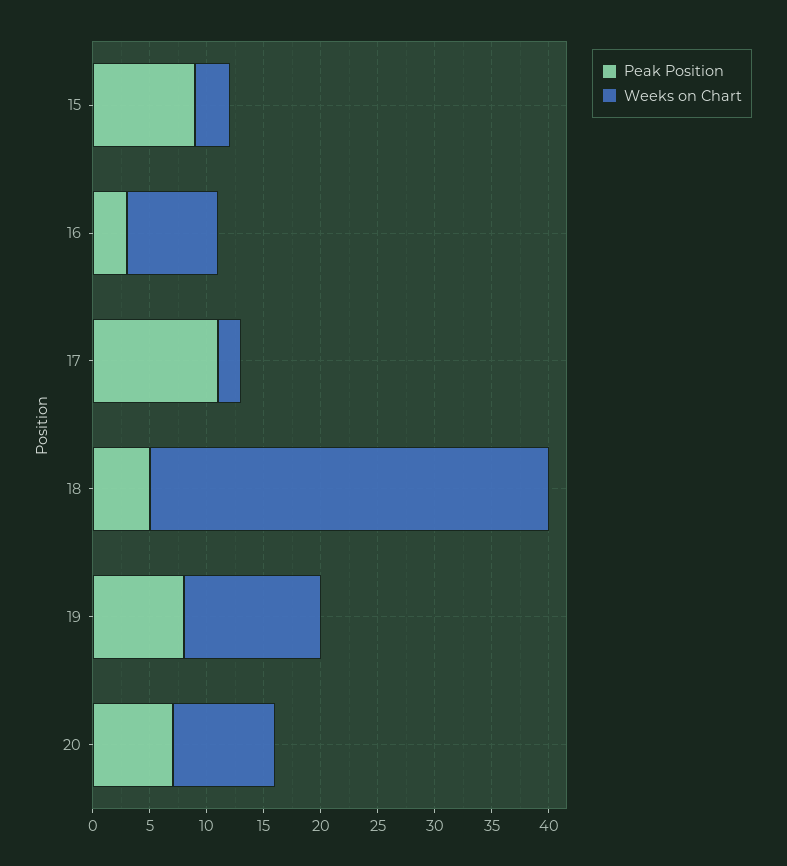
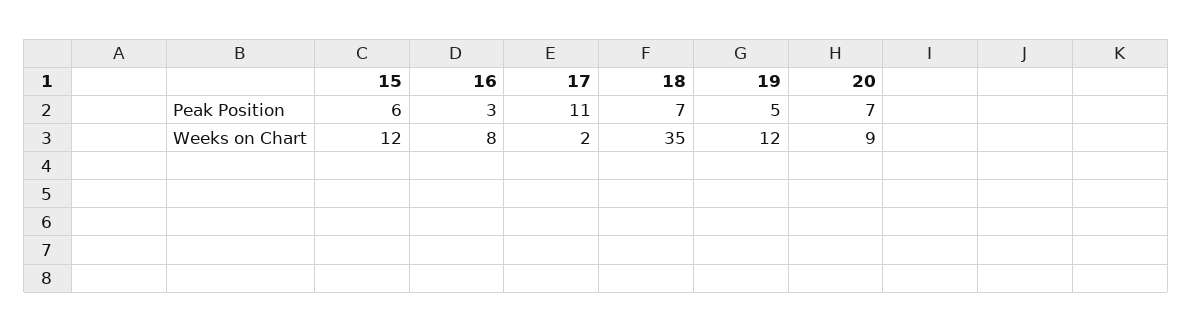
  {
    "Peak Position": {
-     "15": 9,
+     "15": 6,
      "16": 3,
      "17": 11,
-     "18": 5,
+     "18": 7,
-     "19": 8,
+     "19": 5,
      "20": 7
    },
    "Weeks on Chart": {
-     "15": 3,
+     "15": 12,
      "16": 8,
      "17": 2,
      "18": 35,
      "19": 12,
      "20": 9
    }
  }

